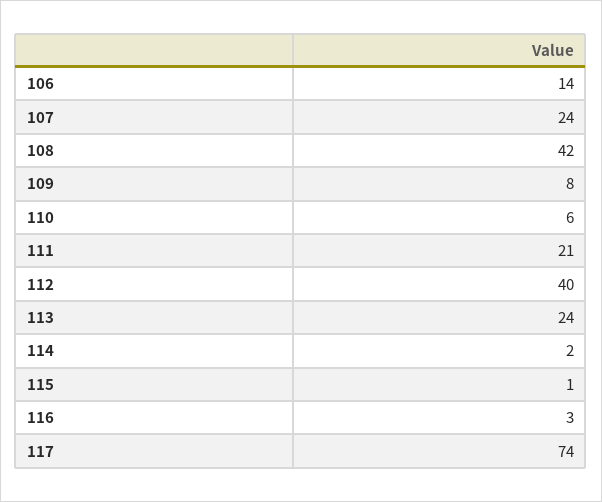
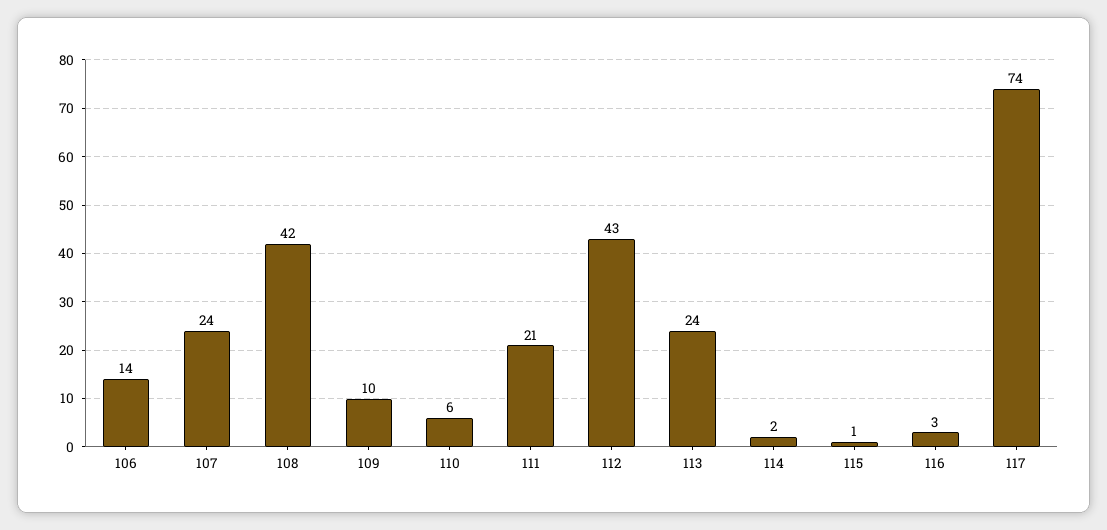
  {
    "106": 14,
    "107": 24,
    "108": 42,
-   "109": 8,
+   "109": 10,
    "110": 6,
    "111": 21,
-   "112": 40,
+   "112": 43,
    "113": 24,
    "114": 2,
    "115": 1,
    "116": 3,
    "117": 74
  }

